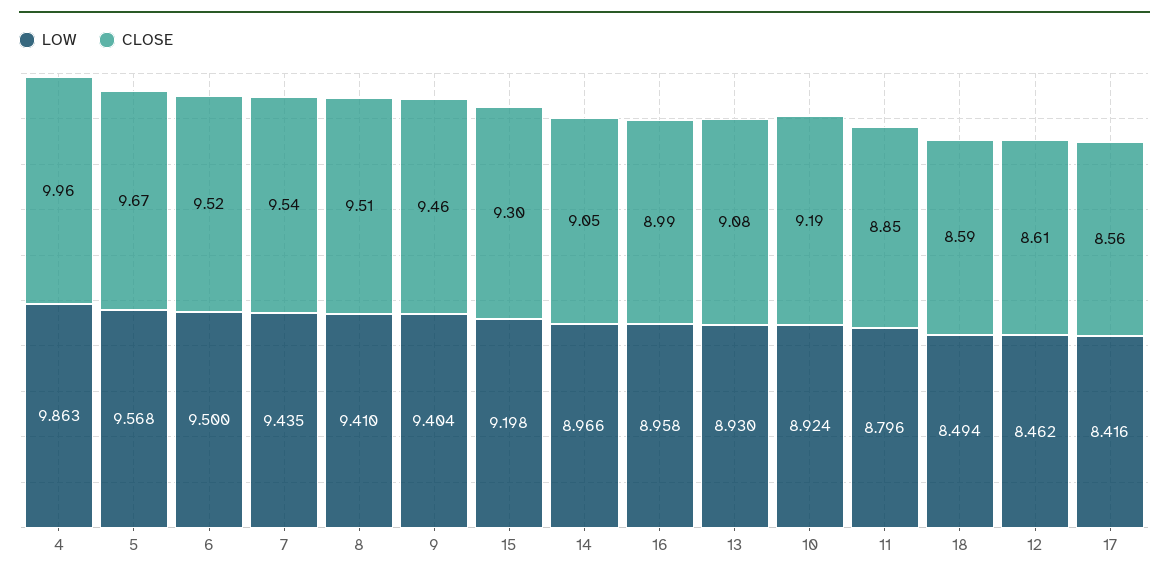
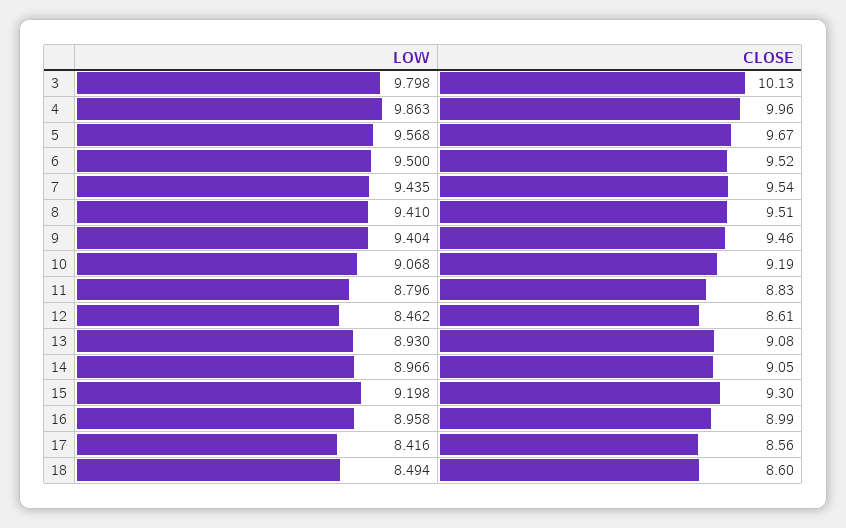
  {
    "LOW": {
      "4": 9.863,
      "5": 9.568,
      "6": 9.5,
      "7": 9.435,
      "8": 9.41,
      "9": 9.404,
      "15": 9.198,
      "14": 8.966,
      "16": 8.958,
      "13": 8.93,
-     "10": 8.924,
+     "10": 9.068,
      "11": 8.796,
      "18": 8.494,
      "12": 8.462,
-     "17": 8.416
+     "17": 8.416,
+     "3": 9.798
    },
    "CLOSE": {
      "4": 9.96,
      "5": 9.67,
      "6": 9.52,
      "7": 9.54,
      "8": 9.51,
      "9": 9.46,
      "15": 9.3,
      "14": 9.05,
      "16": 8.99,
      "13": 9.08,
      "10": 9.19,
-     "11": 8.85,
+     "11": 8.83,
-     "18": 8.59,
+     "18": 8.6,
      "12": 8.61,
-     "17": 8.56
+     "17": 8.56,
+     "3": 10.13
    }
  }

